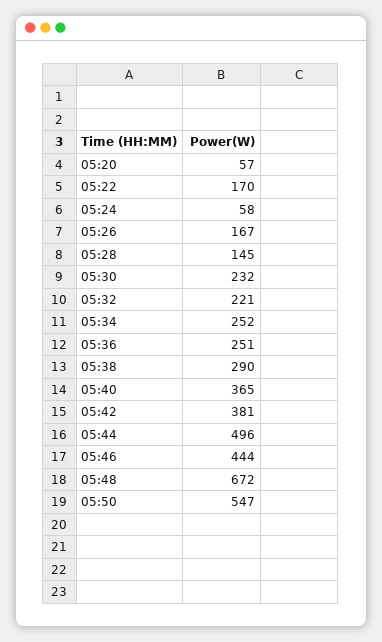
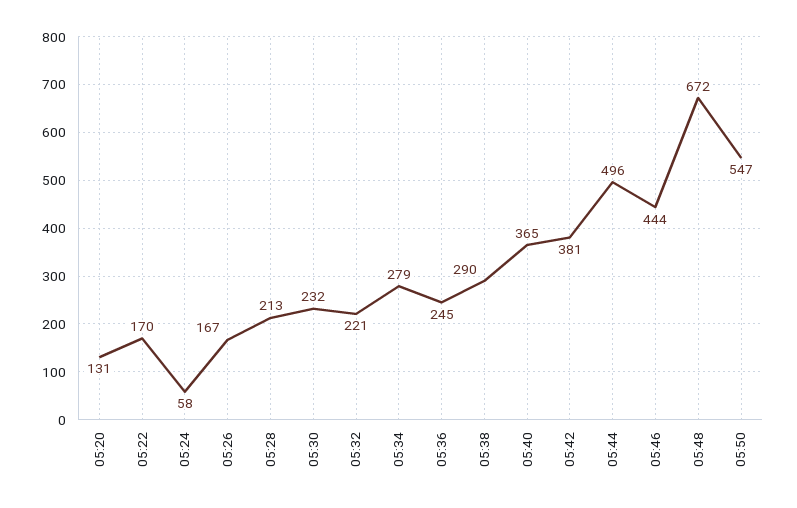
  {
-   "05:20": 57,
+   "05:20": 131,
    "05:22": 170,
    "05:24": 58,
    "05:26": 167,
-   "05:28": 145,
+   "05:28": 213,
    "05:30": 232,
    "05:32": 221,
-   "05:34": 252,
+   "05:34": 279,
-   "05:36": 251,
+   "05:36": 245,
    "05:38": 290,
    "05:40": 365,
    "05:42": 381,
    "05:44": 496,
    "05:46": 444,
    "05:48": 672,
    "05:50": 547
  }

